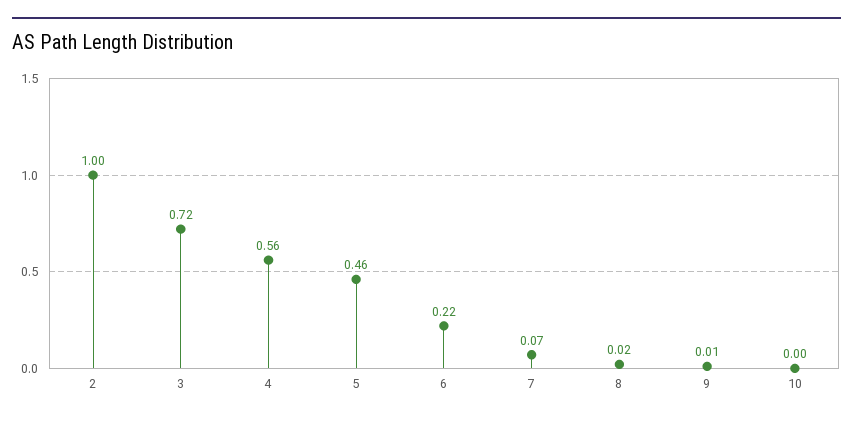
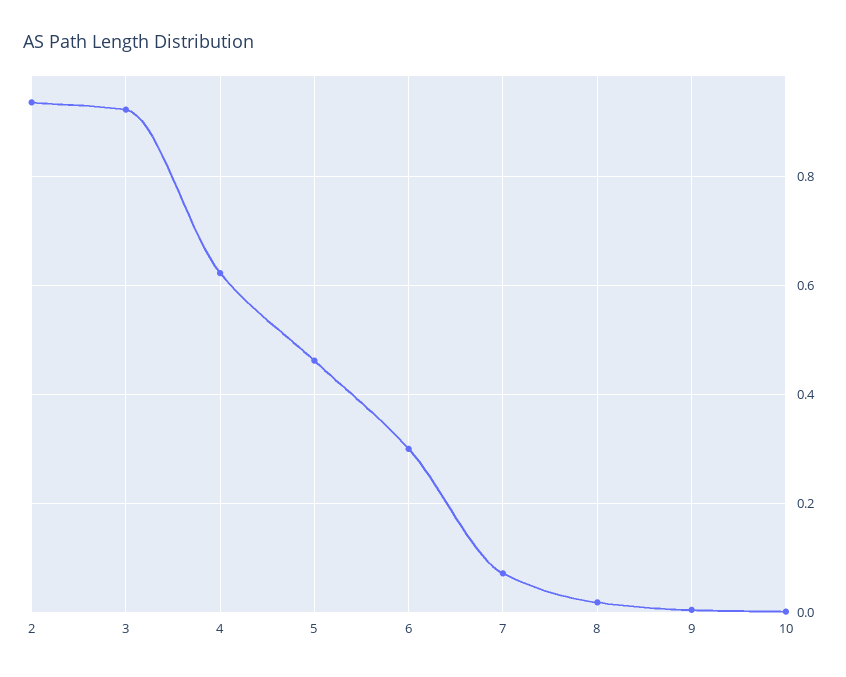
  {
-   "2": 1,
+   "2": 0.94,
-   "3": 0.72,
+   "3": 0.92,
-   "4": 0.56,
+   "4": 0.62,
    "5": 0.46,
-   "6": 0.22,
+   "6": 0.3,
    "7": 0.07,
    "8": 0.02,
    "9": 0.01,
    "10": 0
  }

